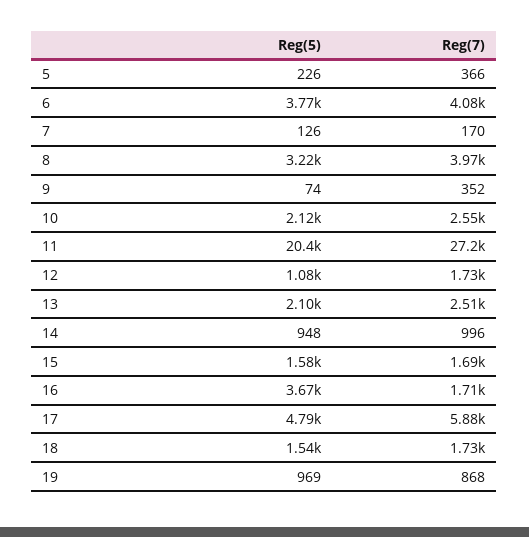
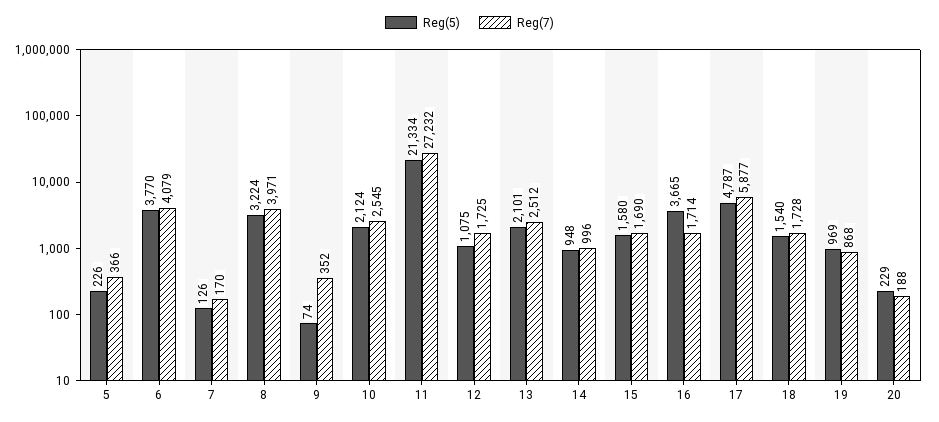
  {
    "Reg(5)": {
      "5": 226,
      "6": 3770,
      "7": 126,
      "8": 3224,
      "9": 74,
      "10": 2124,
-     "11": 20400,
+     "11": 21334,
      "12": 1075,
      "13": 2101,
      "14": 948,
      "15": 1580,
      "16": 3665,
      "17": 4787,
      "18": 1540,
-     "19": 969
+     "19": 969,
+     "20": 229
    },
    "Reg(7)": {
      "5": 366,
      "6": 4079,
      "7": 170,
      "8": 3971,
      "9": 352,
      "10": 2545,
      "11": 27232,
      "12": 1725,
      "13": 2512,
      "14": 996,
      "15": 1690,
      "16": 1714,
      "17": 5877,
      "18": 1728,
-     "19": 868
+     "19": 868,
+     "20": 188
    }
  }

